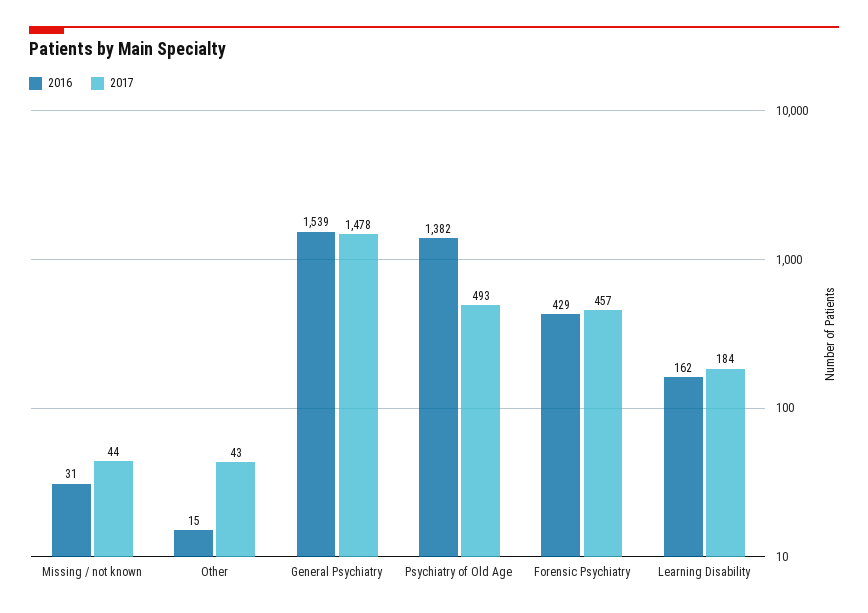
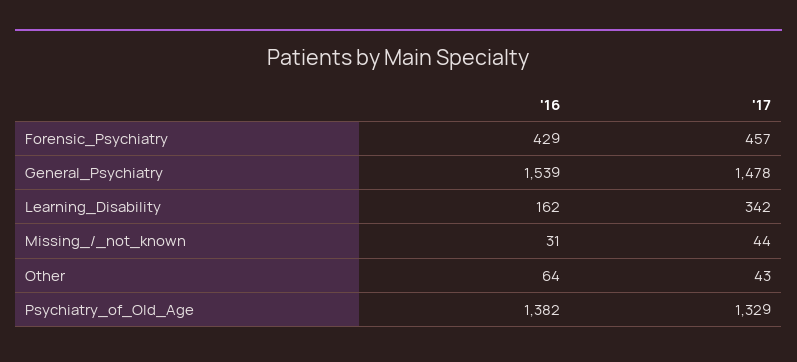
  {
    "2016": {
      "Missing / not known": 31,
-     "Other": 15,
+     "Other": 64,
      "General Psychiatry": 1539,
      "Psychiatry of Old Age": 1382,
      "Forensic Psychiatry": 429,
      "Learning Disability": 162
    },
    "2017": {
      "Missing / not known": 44,
      "Other": 43,
      "General Psychiatry": 1478,
-     "Psychiatry of Old Age": 493,
+     "Psychiatry of Old Age": 1329,
      "Forensic Psychiatry": 457,
-     "Learning Disability": 184
+     "Learning Disability": 342
    }
  }

